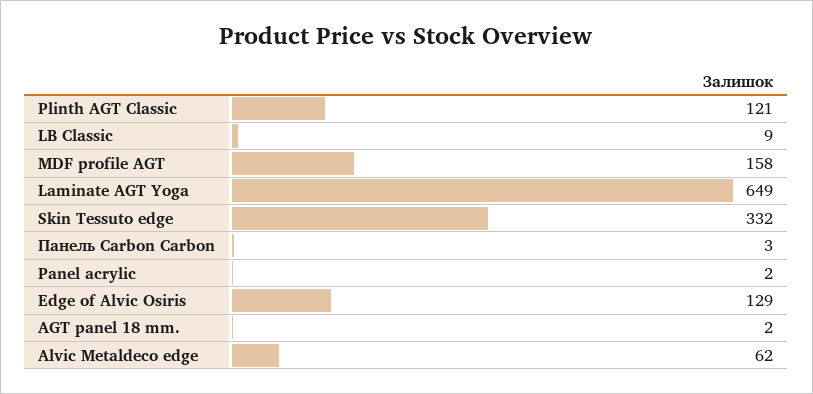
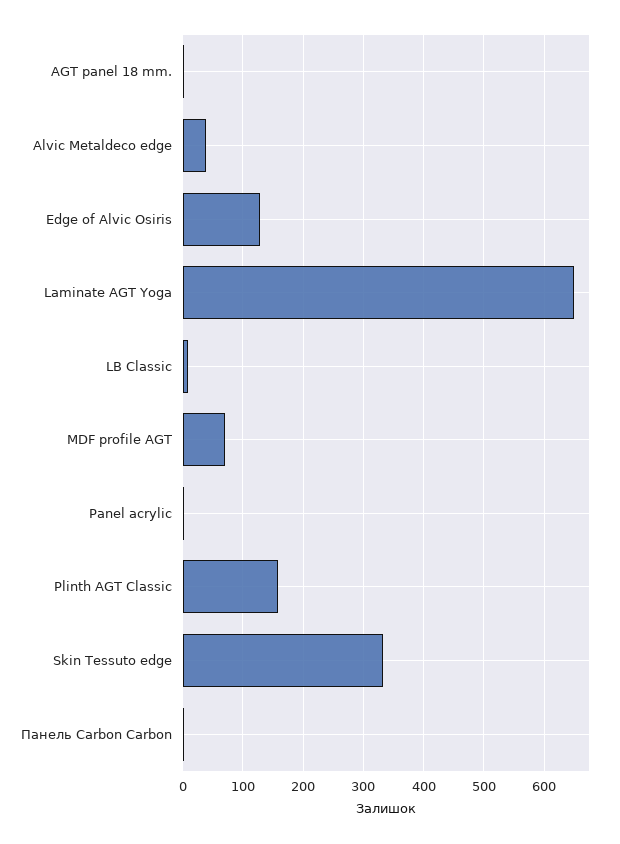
  {
-   "Plinth AGT Classic": 121,
+   "Plinth AGT Classic": 160,
    "LB Classic": 9,
-   "MDF profile AGT": 158,
+   "MDF profile AGT": 70,
    "Laminate AGT Yoga": 649,
    "Skin Tessuto edge": 332,
    "Панель Carbon Carbon": 3,
    "Panel acrylic": 2,
    "Edge of Alvic Osiris": 129,
    "AGT panel 18 mm.": 2,
-   "Alvic Metaldeco edge": 62
+   "Alvic Metaldeco edge": 40
  }

